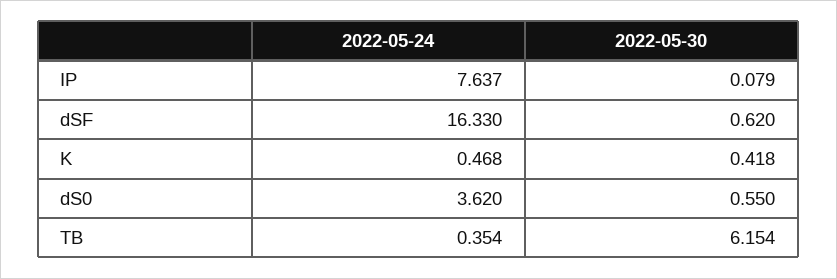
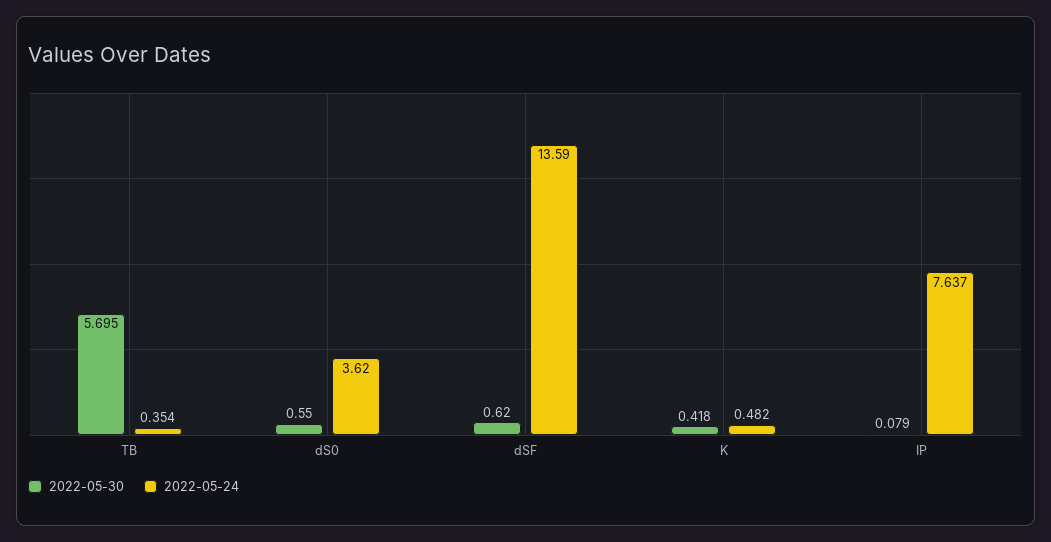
  {
    "2022-05-24": {
      "IP": 7.637,
-     "dSF": 16.33,
+     "dSF": 13.59,
-     "K": 0.468,
+     "K": 0.482,
      "dS0": 3.62,
      "TB": 0.354
    },
    "2022-05-30": {
      "IP": 0.079,
      "dSF": 0.62,
      "K": 0.418,
      "dS0": 0.55,
-     "TB": 6.154
+     "TB": 5.695
    }
  }

